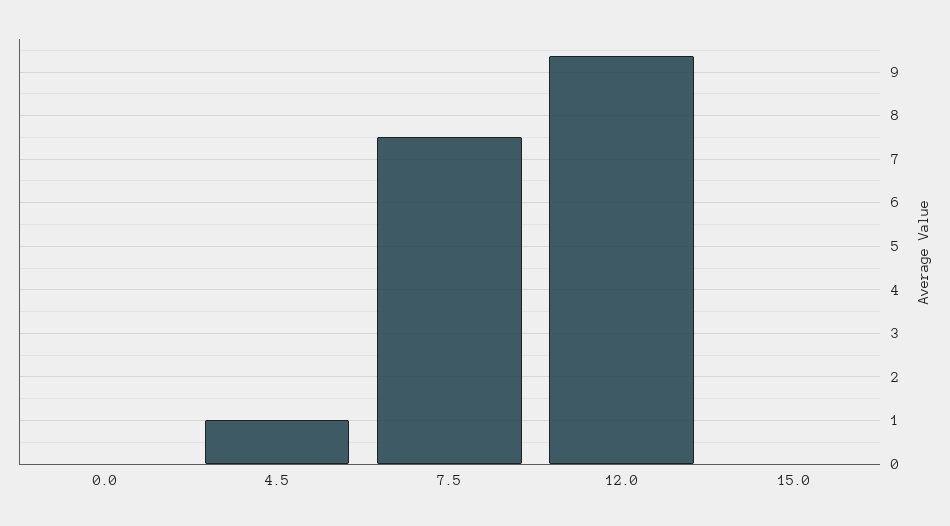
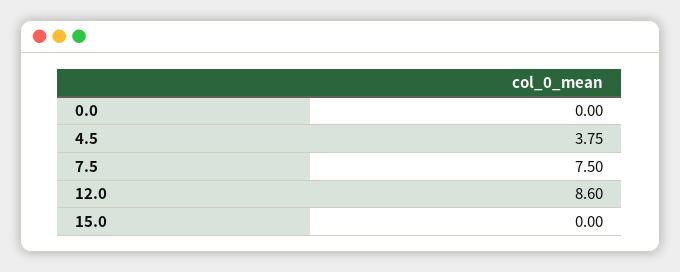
  {
    "0.0": 0,
-   "4.5": 1,
+   "4.5": 3.75,
    "7.5": 7.5,
-   "12.0": 9.4,
+   "12.0": 8.6,
    "15.0": 0
  }

